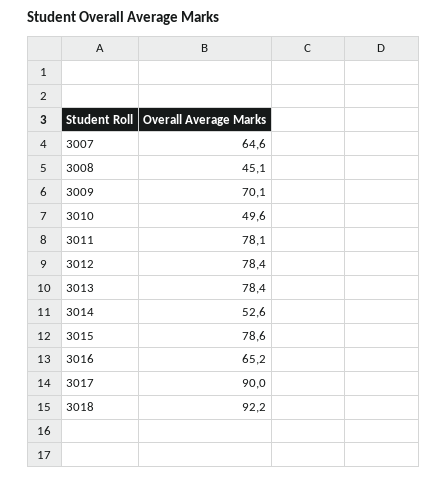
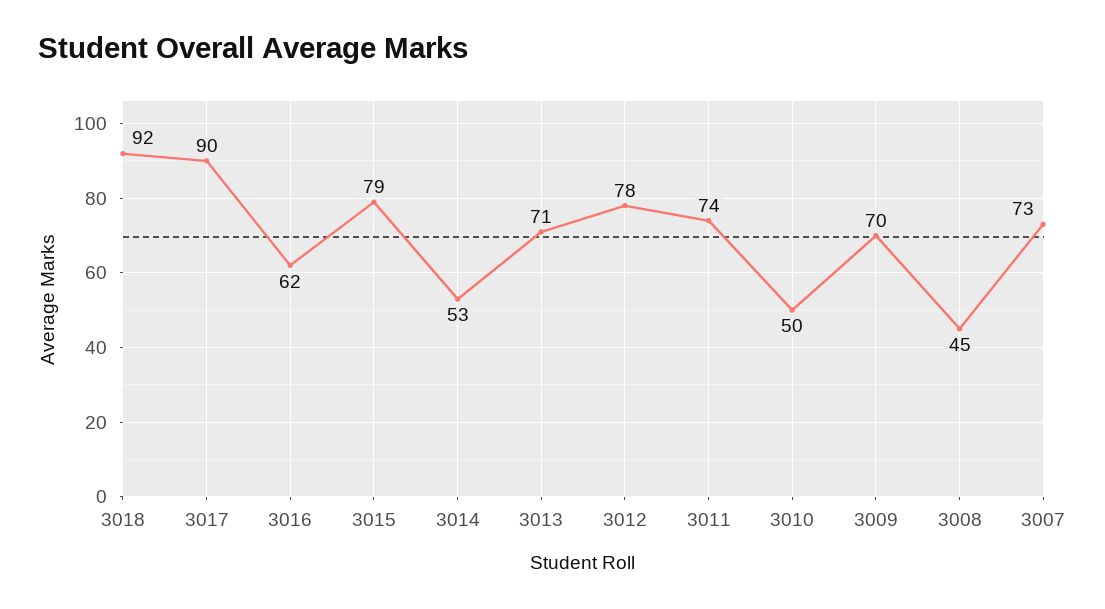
  {
-   "3007": 64.6,
+   "3007": 73,
    "3008": 45.1,
    "3009": 70.1,
    "3010": 49.6,
-   "3011": 78.1,
+   "3011": 74,
    "3012": 78.4,
-   "3013": 78.4,
+   "3013": 71,
    "3014": 52.6,
    "3015": 78.6,
-   "3016": 65.2,
+   "3016": 62,
    "3017": 90,
    "3018": 92.2
  }

